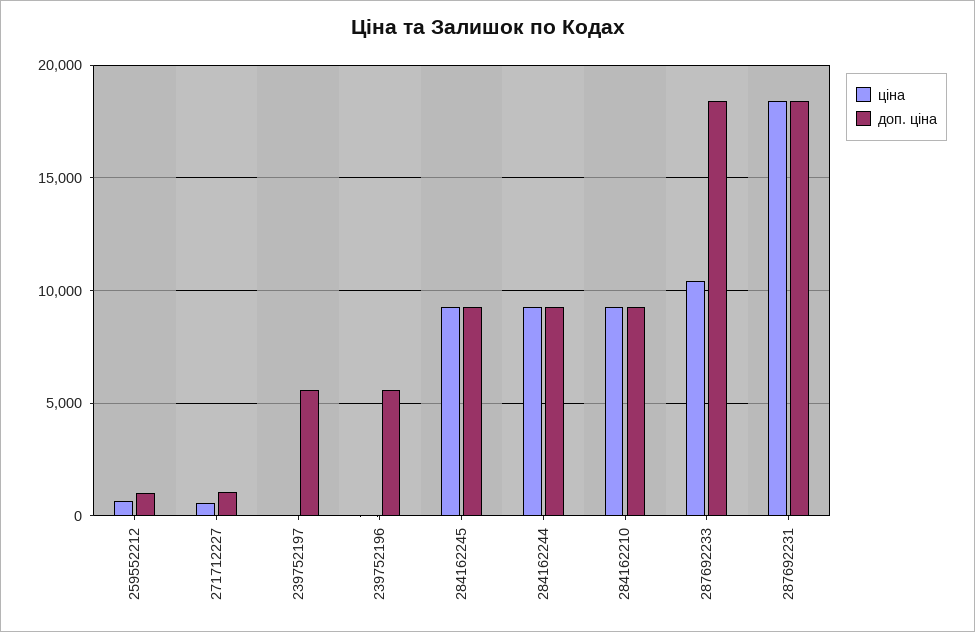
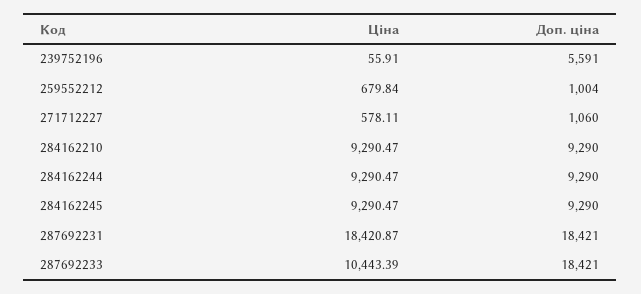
  {
    "ціна": {
      "259552212": 679.84,
      "271712227": 578.11,
-     "239752197": 0,
      "239752196": 55.91,
      "284162245": 9290.47,
      "284162244": 9290.47,
      "284162210": 9290.47,
      "287692233": 10443.39,
      "287692231": 18420.87
    },
    "доп. ціна": {
      "259552212": 1004,
      "271712227": 1060,
-     "239752197": 5500,
      "239752196": 5591,
      "284162245": 9290,
      "284162244": 9290,
      "284162210": 9290,
      "287692233": 18421,
      "287692231": 18421
    }
  }

